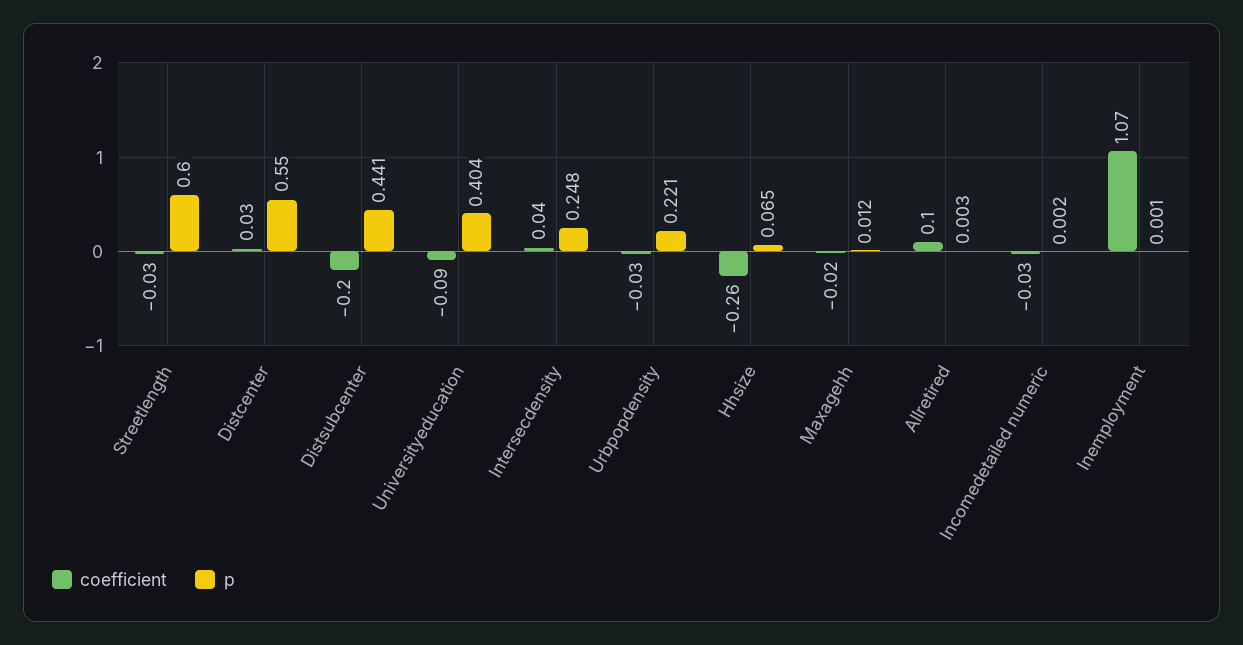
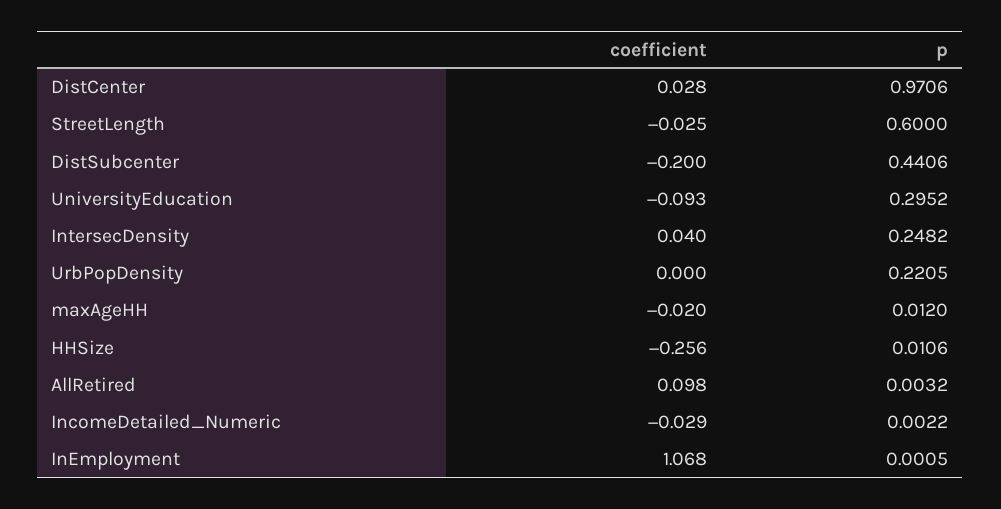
  {
    "coefficient": {
      "Streetlength": -0.025,
      "Distcenter": 0.028,
      "Distsubcenter": -0.2,
      "Universityeducation": -0.093,
      "Intersecdensity": 0.04,
-     "Urbpopdensity": -0.03,
+     "Urbpopdensity": 0,
      "Hhsize": -0.256,
      "Maxagehh": -0.02,
      "Allretired": 0.098,
      "Incomedetailed numeric": -0.029,
      "Inemployment": 1.068
    },
    "p": {
      "Streetlength": 0.6,
-     "Distcenter": 0.55,
+     "Distcenter": 0.9706,
      "Distsubcenter": 0.4406,
-     "Universityeducation": 0.404,
+     "Universityeducation": 0.2952,
      "Intersecdensity": 0.2482,
      "Urbpopdensity": 0.2205,
-     "Hhsize": 0.065,
+     "Hhsize": 0.0106,
      "Maxagehh": 0.012,
      "Allretired": 0.0032,
      "Incomedetailed numeric": 0.0022,
      "Inemployment": 0.0005
    }
  }

